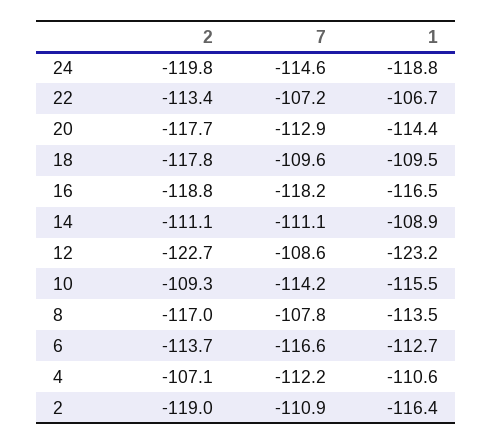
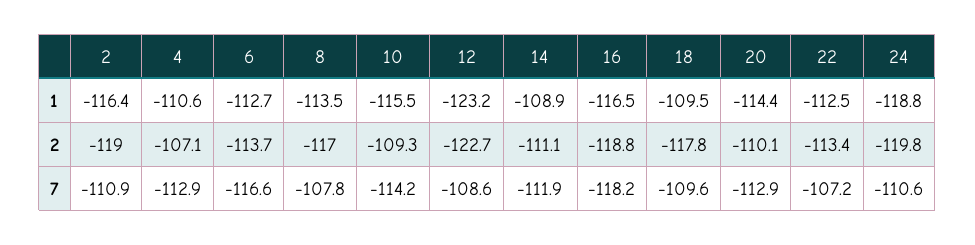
  {
    "2": {
      "24": -119.8,
      "22": -113.4,
-     "20": -117.7,
+     "20": -110.1,
      "18": -117.8,
      "16": -118.8,
      "14": -111.1,
      "12": -122.7,
      "10": -109.3,
      "8": -117,
      "6": -113.7,
      "4": -107.1,
      "2": -119
    },
    "7": {
-     "24": -114.6,
+     "24": -110.6,
      "22": -107.2,
      "20": -112.9,
      "18": -109.6,
      "16": -118.2,
-     "14": -111.1,
+     "14": -111.9,
      "12": -108.6,
      "10": -114.2,
      "8": -107.8,
      "6": -116.6,
-     "4": -112.2,
+     "4": -112.9,
      "2": -110.9
    },
    "1": {
      "24": -118.8,
-     "22": -106.7,
+     "22": -112.5,
      "20": -114.4,
      "18": -109.5,
      "16": -116.5,
      "14": -108.9,
      "12": -123.2,
      "10": -115.5,
      "8": -113.5,
      "6": -112.7,
      "4": -110.6,
      "2": -116.4
    }
  }

